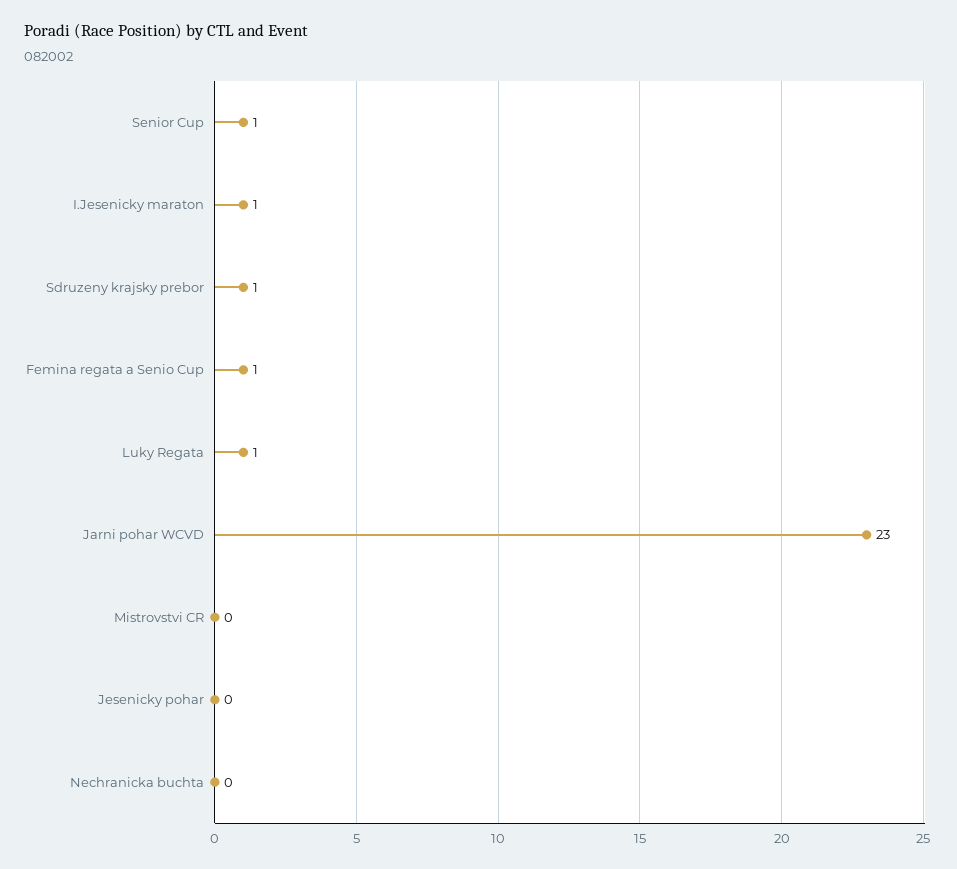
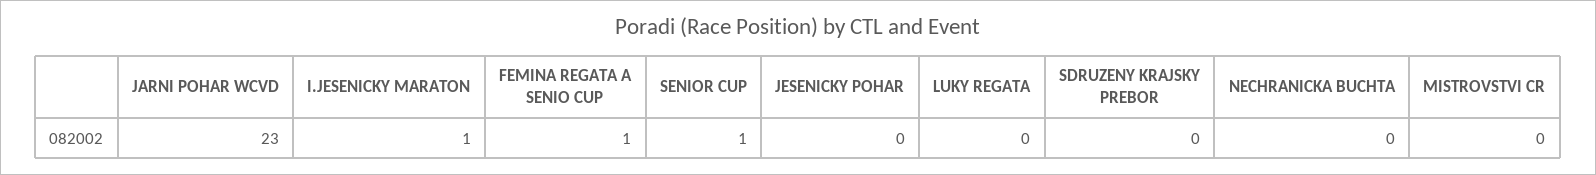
  {
    "Senior Cup": 1,
    "I.Jesenicky maraton": 1,
-   "Sdruzeny krajsky prebor": 1,
+   "Sdruzeny krajsky prebor": 0,
    "Femina regata a Senio Cup": 1,
-   "Luky Regata": 1,
+   "Luky Regata": 0,
    "Jarni pohar WCVD": 23,
    "Mistrovstvi CR": 0,
    "Jesenicky pohar": 0,
    "Nechranicka buchta": 0
  }

